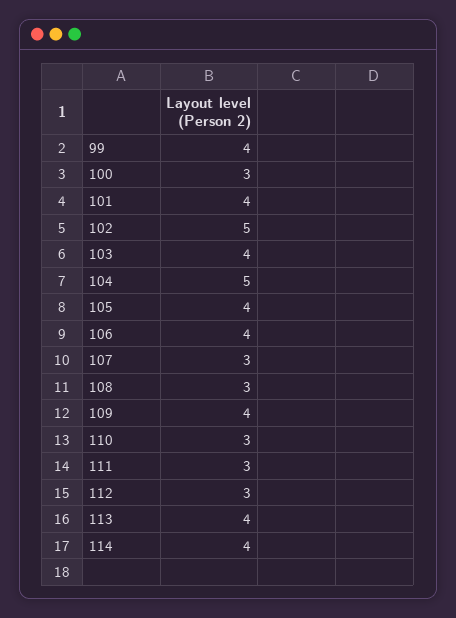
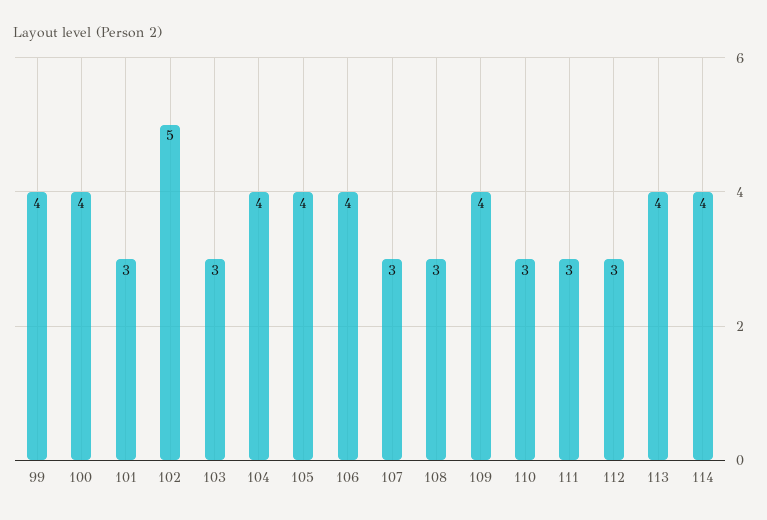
  {
    "99": 4,
-   "100": 3,
+   "100": 4,
-   "101": 4,
+   "101": 3,
    "102": 5,
-   "103": 4,
+   "103": 3,
-   "104": 5,
+   "104": 4,
    "105": 4,
    "106": 4,
    "107": 3,
    "108": 3,
    "109": 4,
    "110": 3,
    "111": 3,
    "112": 3,
    "113": 4,
    "114": 4
  }

